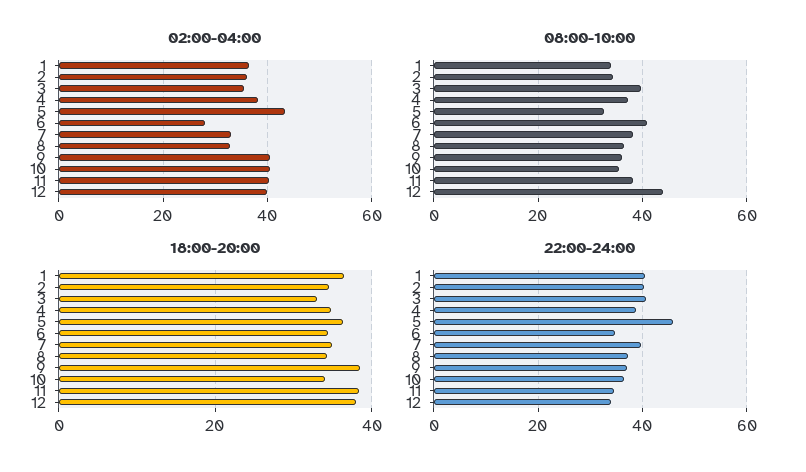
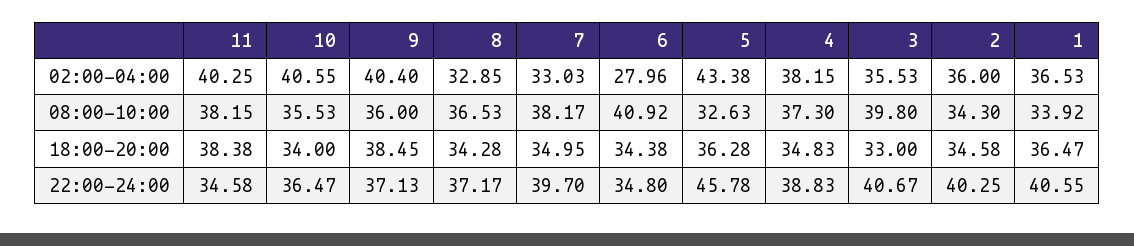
  {
    "02:00-04:00": {
      "1": 36.53,
      "2": 36,
      "3": 35.53,
      "4": 38.15,
      "5": 43.38,
      "6": 27.96,
      "7": 33.03,
      "8": 32.85,
      "9": 40.4,
      "10": 40.55,
-     "11": 40.25,
+     "11": 40.25
-     "12": 40
    },
    "08:00-10:00": {
      "1": 33.92,
      "2": 34.3,
      "3": 39.8,
      "4": 37.3,
      "5": 32.63,
      "6": 40.92,
      "7": 38.17,
      "8": 36.53,
      "9": 36,
      "10": 35.53,
-     "11": 38.15,
+     "11": 38.15
-     "12": 44
    },
    "18:00-20:00": {
      "1": 36.47,
      "2": 34.58,
      "3": 33,
      "4": 34.83,
      "5": 36.28,
      "6": 34.38,
      "7": 34.95,
      "8": 34.28,
      "9": 38.45,
      "10": 34,
-     "11": 38.38,
+     "11": 38.38
-     "12": 38
    },
    "22:00-24:00": {
      "1": 40.55,
      "2": 40.25,
      "3": 40.67,
      "4": 38.83,
      "5": 45.78,
      "6": 34.8,
      "7": 39.7,
      "8": 37.17,
      "9": 37.13,
      "10": 36.47,
-     "11": 34.58,
+     "11": 34.58
-     "12": 34
    }
  }

